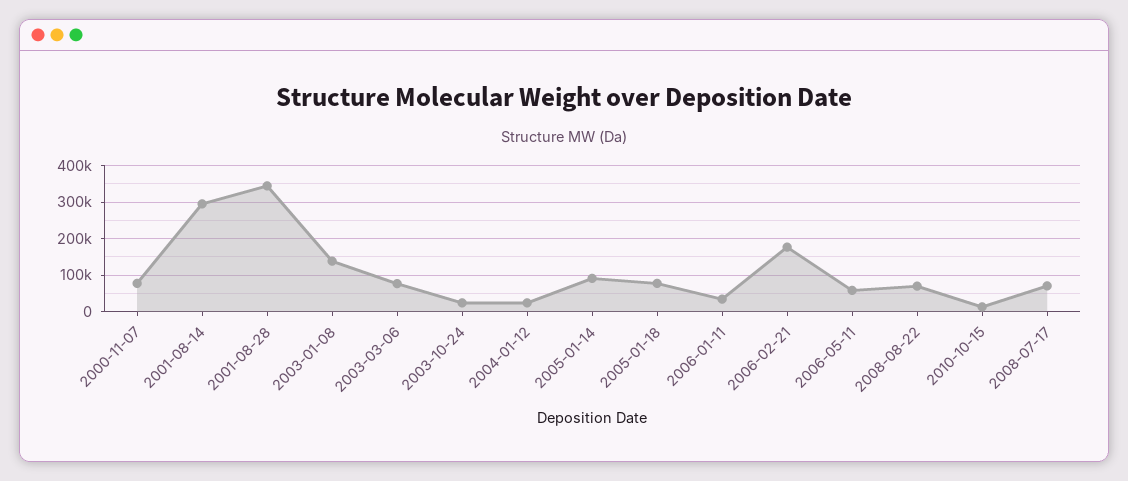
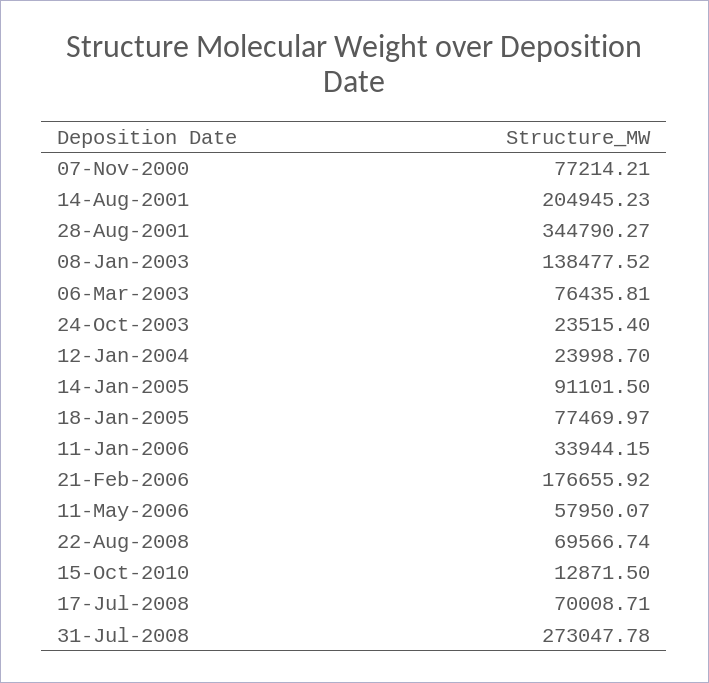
  {
    "2000-11-07": 77214.21,
-   "2001-08-14": 300000,
+   "2001-08-14": 204945.23,
    "2001-08-28": 344790.27,
    "2003-01-08": 138477.52,
    "2003-03-06": 76435.81,
    "2003-10-24": 23515.4,
    "2004-01-12": 23998.7,
    "2005-01-14": 91101.5,
    "2005-01-18": 77469.97,
    "2006-01-11": 33944.15,
    "2006-02-21": 176655.92,
    "2006-05-11": 57950.07,
    "2008-08-22": 69566.74,
    "2010-10-15": 12871.5,
-   "2008-07-17": 70008.71
+   "2008-07-17": 70008.71,
+   "31-Jul-2008": 273047.78
  }

